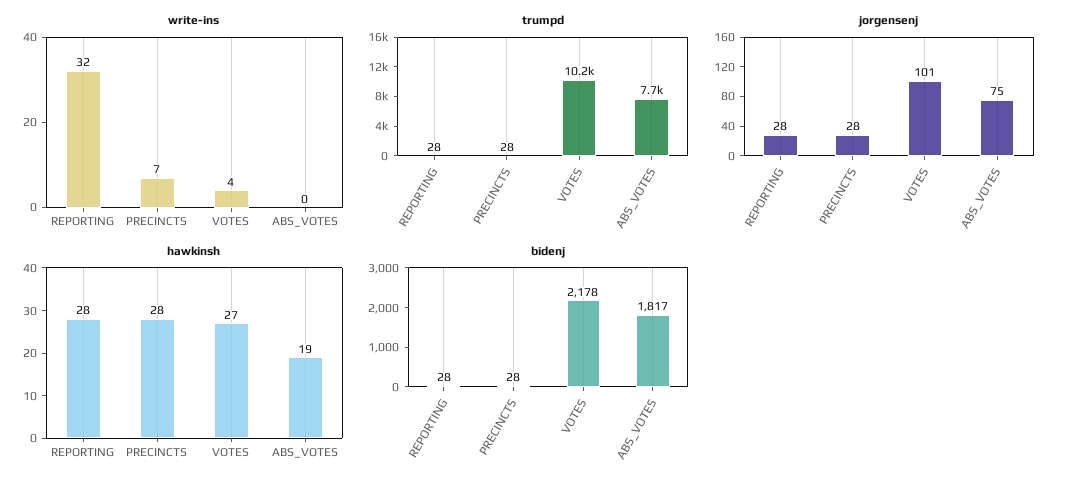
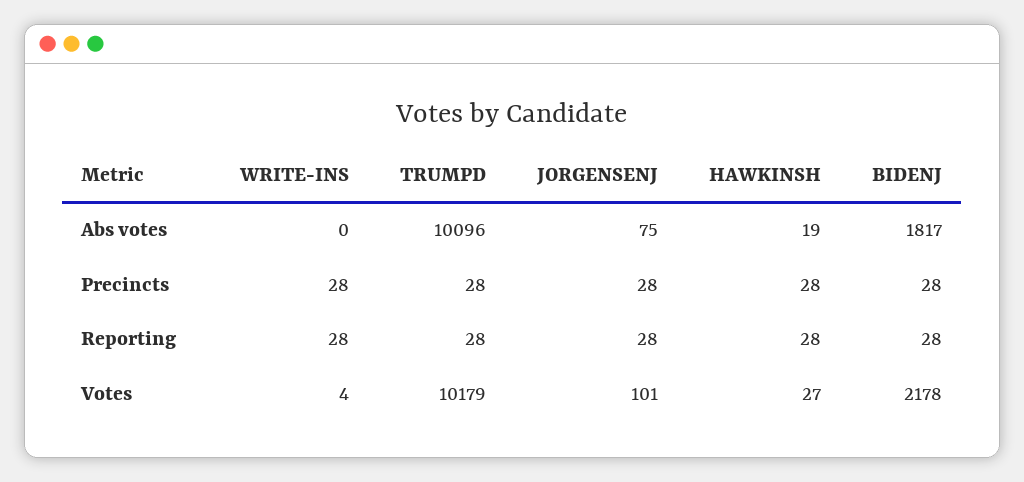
  {
    "write-ins": {
-     "REPORTING": 32,
+     "REPORTING": 28,
-     "PRECINCTS": 7,
+     "PRECINCTS": 28,
      "VOTES": 4,
      "ABS_VOTES": 0
    },
    "trumpd": {
      "REPORTING": 28,
      "PRECINCTS": 28,
      "VOTES": 10179,
-     "ABS_VOTES": 7700
+     "ABS_VOTES": 10096
    },
    "jorgensenj": {
      "REPORTING": 28,
      "PRECINCTS": 28,
      "VOTES": 101,
      "ABS_VOTES": 75
    },
    "hawkinsh": {
      "REPORTING": 28,
      "PRECINCTS": 28,
      "VOTES": 27,
      "ABS_VOTES": 19
    },
    "bidenj": {
      "REPORTING": 28,
      "PRECINCTS": 28,
      "VOTES": 2178,
      "ABS_VOTES": 1817
    }
  }

